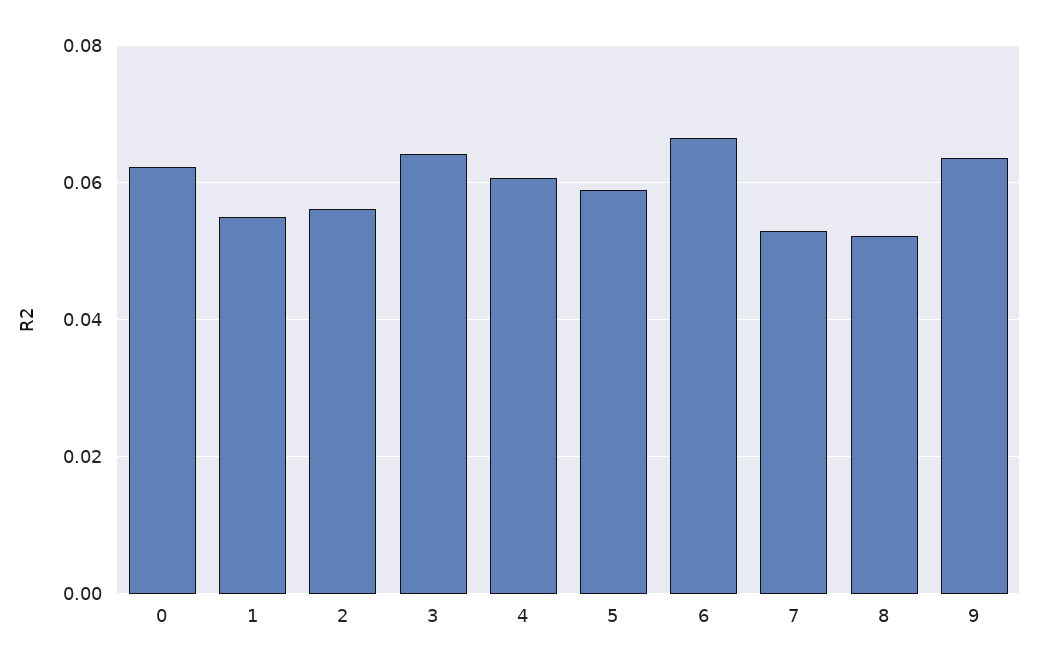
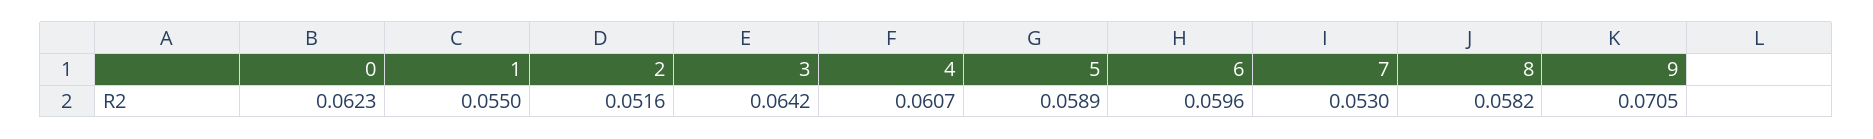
  {
    "0": 0.0623,
    "1": 0.055,
-   "2": 0.056,
+   "2": 0.0516,
    "3": 0.0642,
    "4": 0.0607,
    "5": 0.0589,
-   "6": 0.066,
+   "6": 0.0596,
    "7": 0.053,
-   "8": 0.052,
+   "8": 0.0582,
-   "9": 0.064
+   "9": 0.0705
  }

